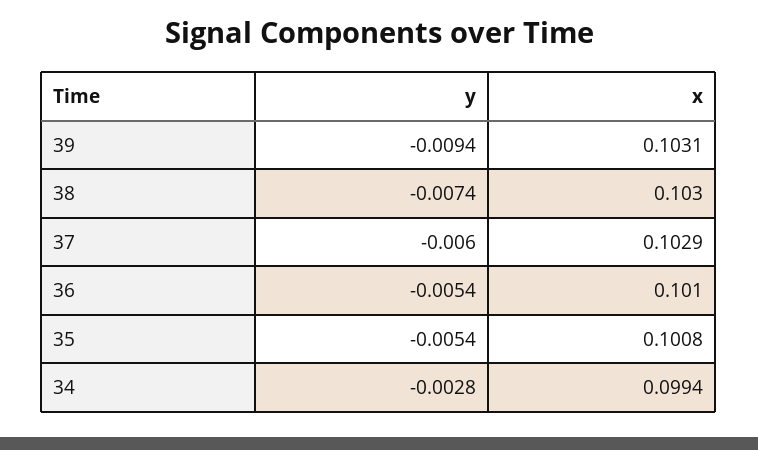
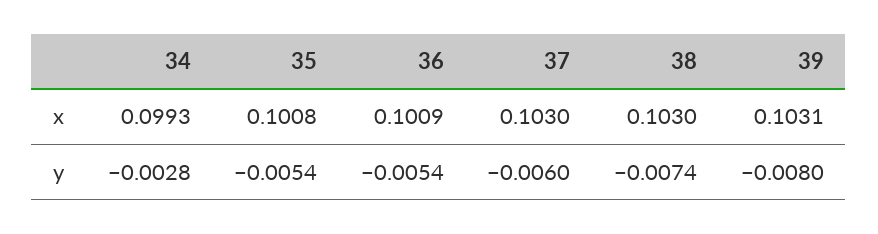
  {
    "y": {
-     "39": -0.0094,
+     "39": -0.008,
      "38": -0.0074,
      "37": -0.006,
      "36": -0.0054,
      "35": -0.0054,
      "34": -0.0028
    },
    "x": {
      "39": 0.1031,
      "38": 0.103,
-     "37": 0.1029,
+     "37": 0.103,
-     "36": 0.101,
+     "36": 0.1009,
      "35": 0.1008,
-     "34": 0.0994
+     "34": 0.0993
    }
  }

